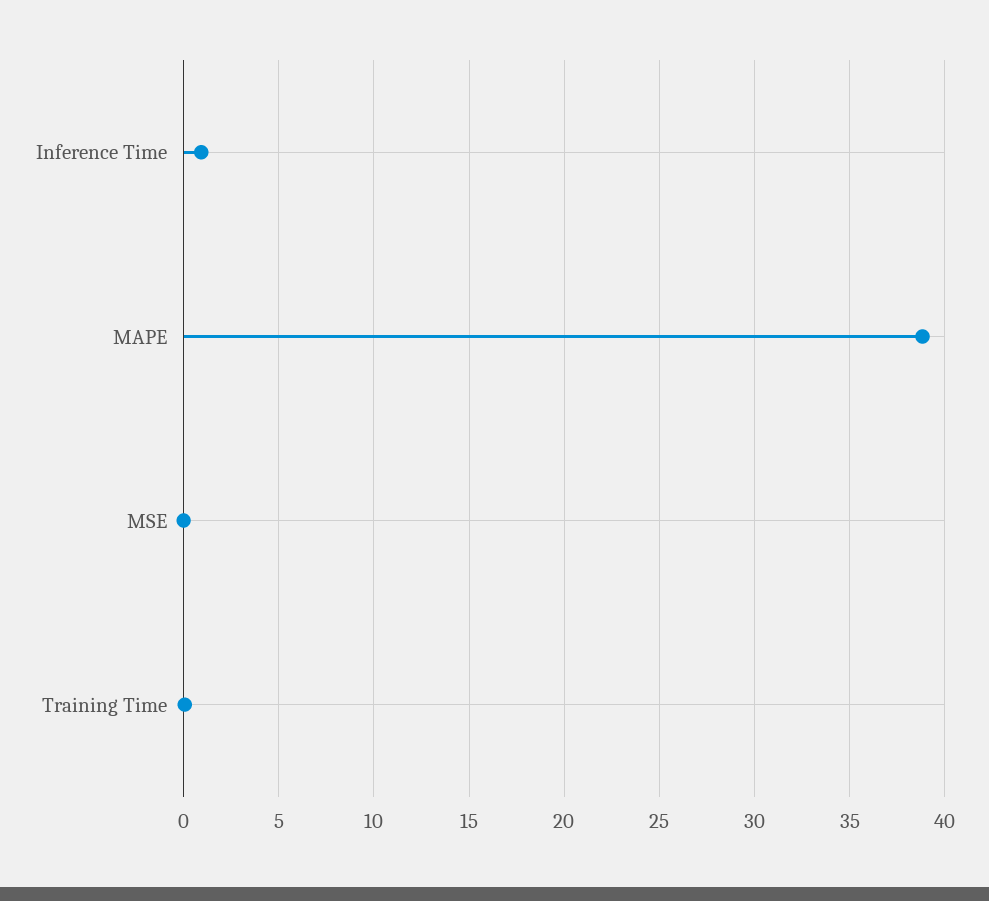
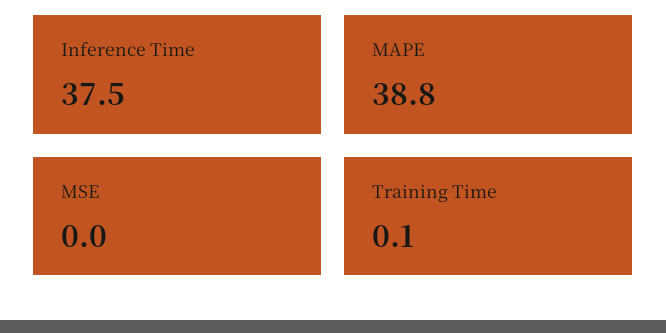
  {
-   "Inference Time": 1,
+   "Inference Time": 37.5,
    "MAPE": 38.8,
    "MSE": 0,
    "Training Time": 0.1
  }

